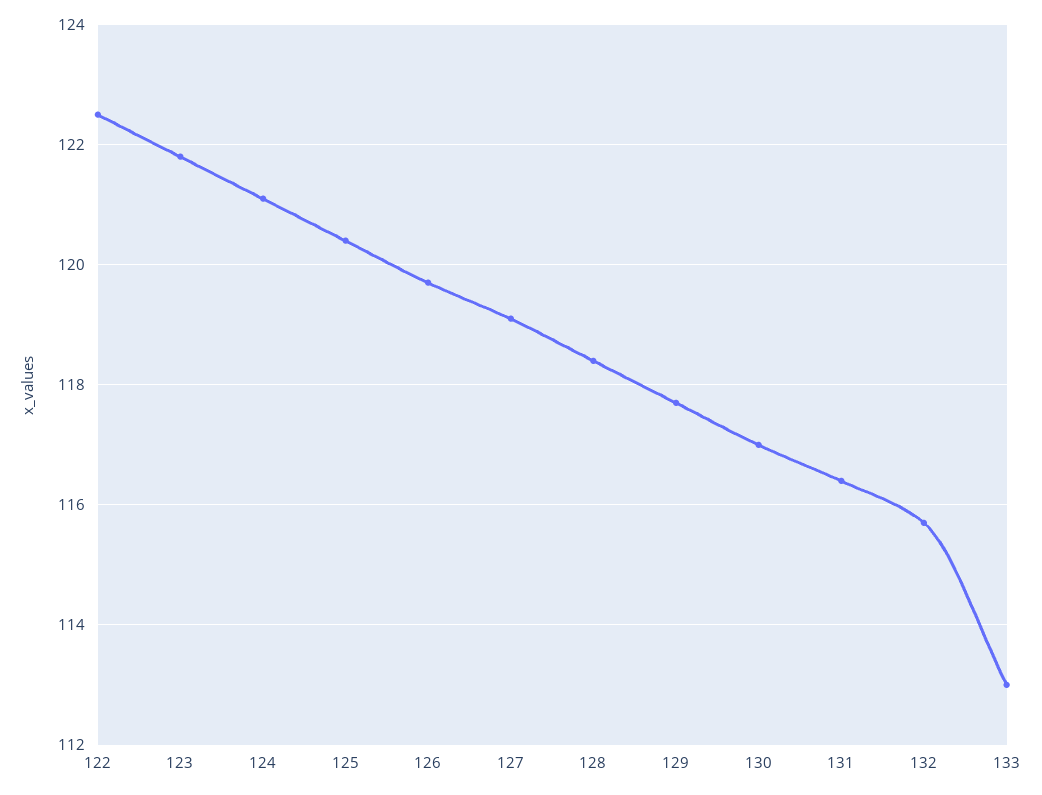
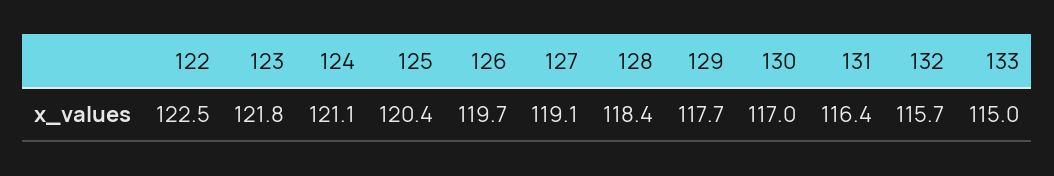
  {
    "122": 122.5,
    "123": 121.8,
    "124": 121.1,
    "125": 120.4,
    "126": 119.7,
    "127": 119.1,
    "128": 118.4,
    "129": 117.7,
    "130": 117,
    "131": 116.4,
    "132": 115.7,
-   "133": 113
+   "133": 115
  }

